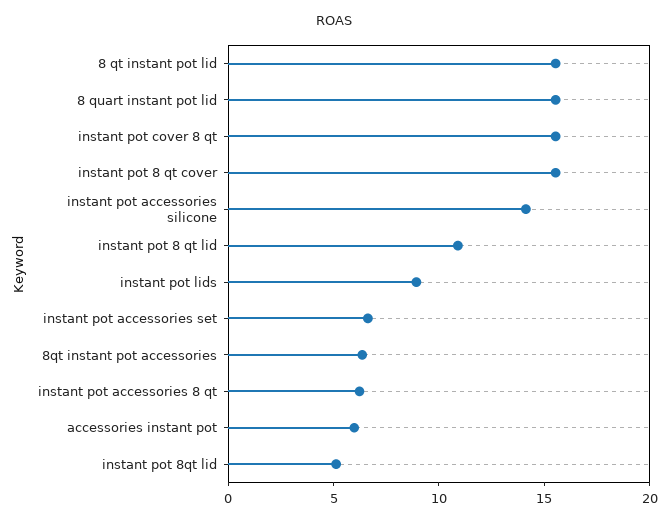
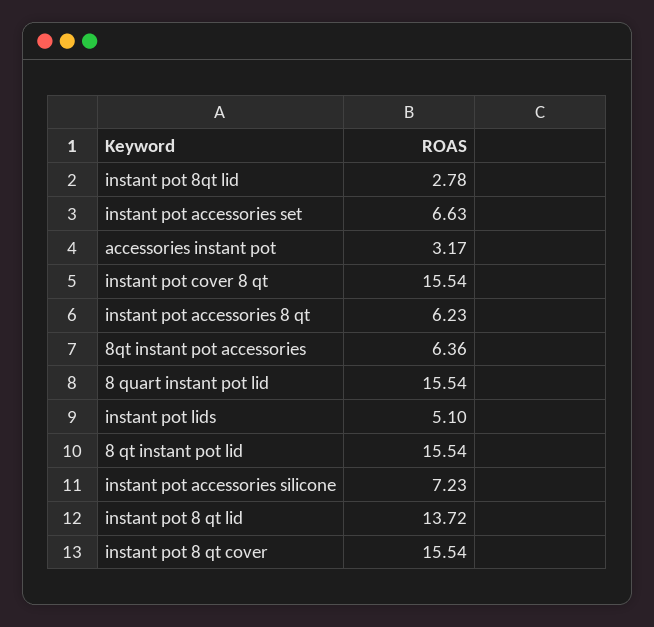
  {
    "8 qt instant pot lid": 15.54,
    "8 quart instant pot lid": 15.54,
    "instant pot cover 8 qt": 15.54,
    "instant pot 8 qt cover": 15.54,
-   "instant pot accessories silicone": 14,
+   "instant pot accessories silicone": 7.23,
-   "instant pot 8 qt lid": 11,
+   "instant pot 8 qt lid": 13.72,
-   "instant pot lids": 9,
+   "instant pot lids": 5.1,
    "instant pot accessories set": 6.63,
    "8qt instant pot accessories": 6.36,
    "instant pot accessories 8 qt": 6.23,
-   "accessories instant pot": 6,
+   "accessories instant pot": 3.17,
-   "instant pot 8qt lid": 5
+   "instant pot 8qt lid": 2.78
  }

